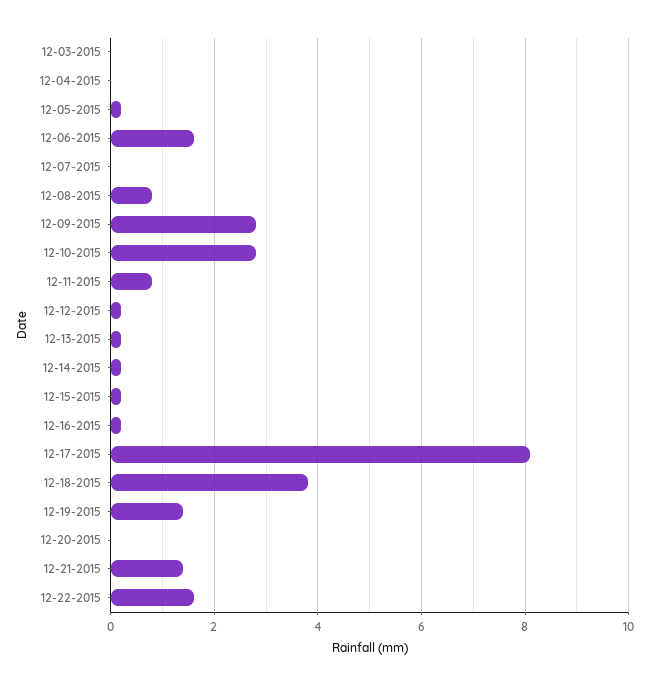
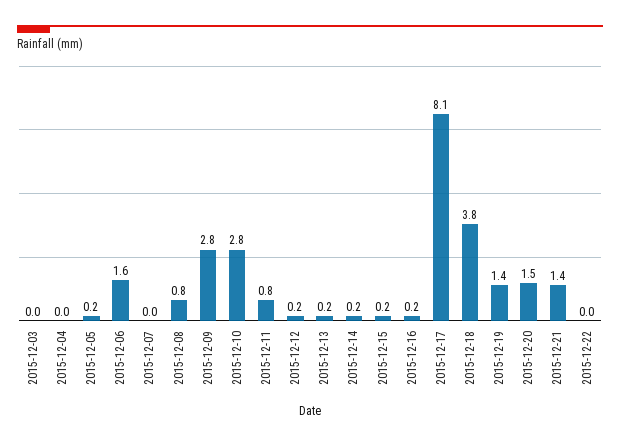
  {
    "12-03-2015": 0,
    "12-04-2015": 0,
    "12-05-2015": 0.2,
    "12-06-2015": 1.6,
    "12-07-2015": 0,
    "12-08-2015": 0.8,
    "12-09-2015": 2.8,
    "12-10-2015": 2.8,
    "12-11-2015": 0.8,
    "12-12-2015": 0.2,
    "12-13-2015": 0.2,
    "12-14-2015": 0.2,
    "12-15-2015": 0.2,
    "12-16-2015": 0.2,
    "12-17-2015": 8.1,
    "12-18-2015": 3.8,
    "12-19-2015": 1.4,
-   "12-20-2015": 0,
+   "12-20-2015": 1.5,
    "12-21-2015": 1.4,
-   "12-22-2015": 1.5
+   "12-22-2015": 0
  }

